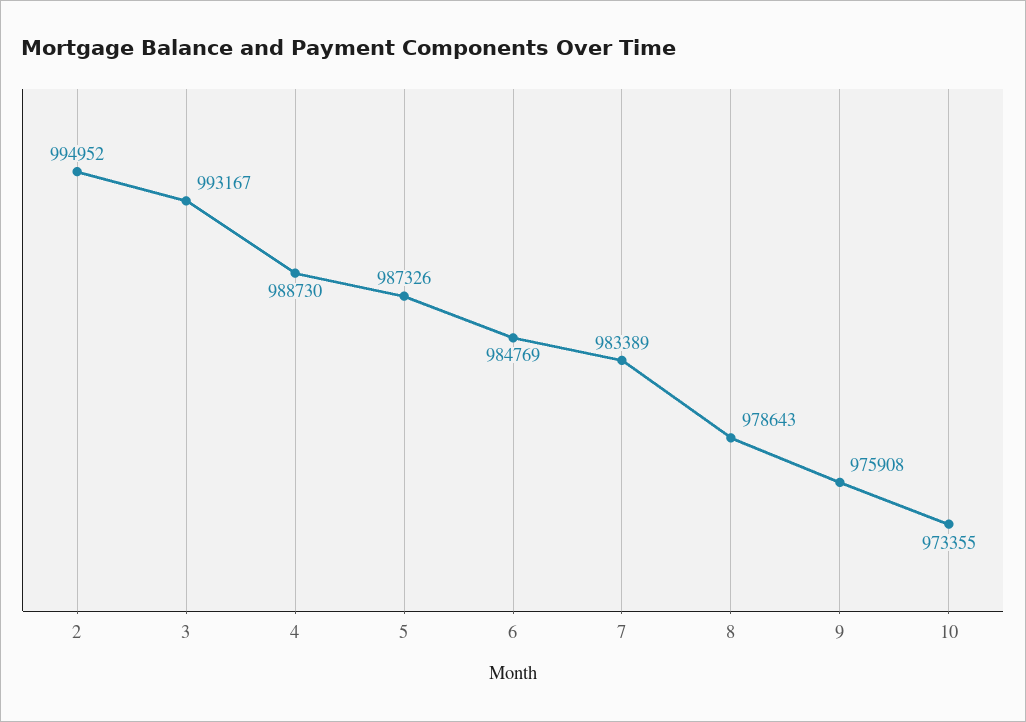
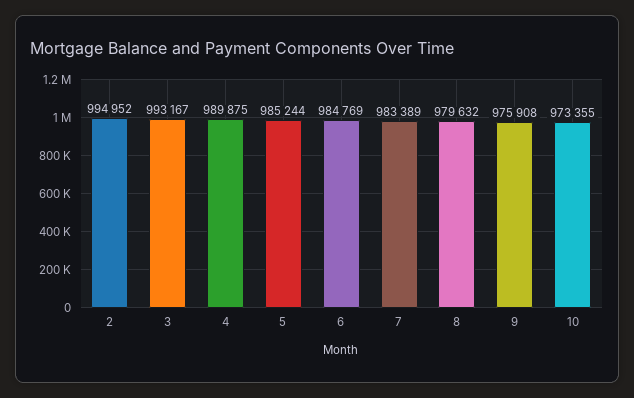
  {
    "2": 994952,
    "3": 993167,
-   "4": 988730,
+   "4": 989875,
-   "5": 987326,
+   "5": 985244,
    "6": 984769,
    "7": 983389,
-   "8": 978643,
+   "8": 979632,
    "9": 975908,
    "10": 973355
  }

